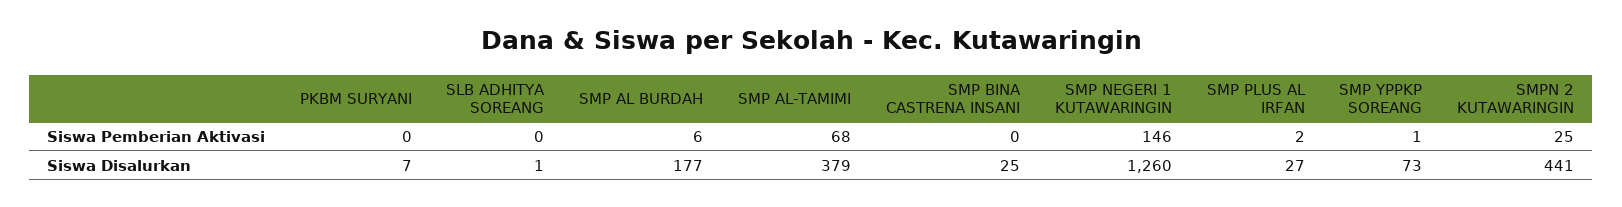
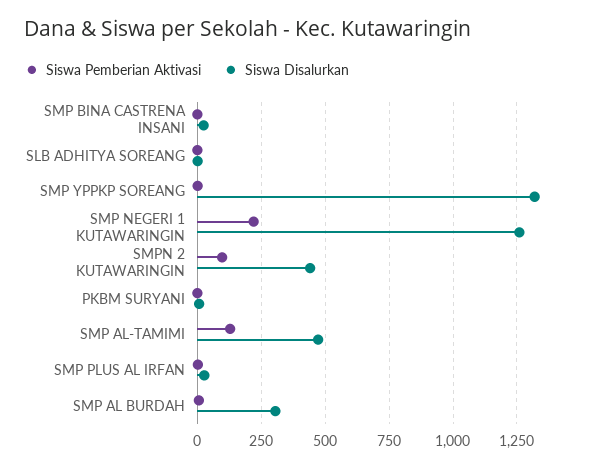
  {
    "Siswa Pemberian Aktivasi": {
      "PKBM SURYANI": 0,
      "SLB ADHITYA SOREANG": 0,
      "SMP AL BURDAH": 6,
-     "SMP AL-TAMIMI": 68,
+     "SMP AL-TAMIMI": 125,
      "SMP BINA CASTRENA INSANI": 0,
-     "SMP NEGERI 1 KUTAWARINGIN": 146,
+     "SMP NEGERI 1 KUTAWARINGIN": 225,
      "SMP PLUS AL IRFAN": 2,
      "SMP YPPKP SOREANG": 1,
-     "SMPN 2 KUTAWARINGIN": 25
+     "SMPN 2 KUTAWARINGIN": 100
    },
    "Siswa Disalurkan": {
      "PKBM SURYANI": 7,
      "SLB ADHITYA SOREANG": 1,
-     "SMP AL BURDAH": 177,
+     "SMP AL BURDAH": 300,
-     "SMP AL-TAMIMI": 379,
+     "SMP AL-TAMIMI": 475,
      "SMP BINA CASTRENA INSANI": 25,
      "SMP NEGERI 1 KUTAWARINGIN": 1260,
      "SMP PLUS AL IRFAN": 27,
-     "SMP YPPKP SOREANG": 73,
+     "SMP YPPKP SOREANG": 1325,
      "SMPN 2 KUTAWARINGIN": 441
    }
  }

